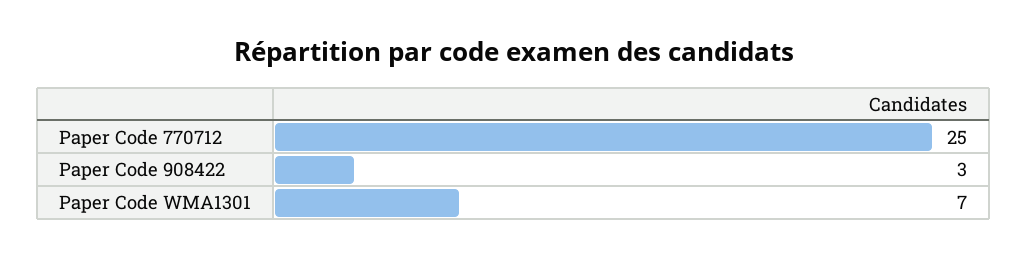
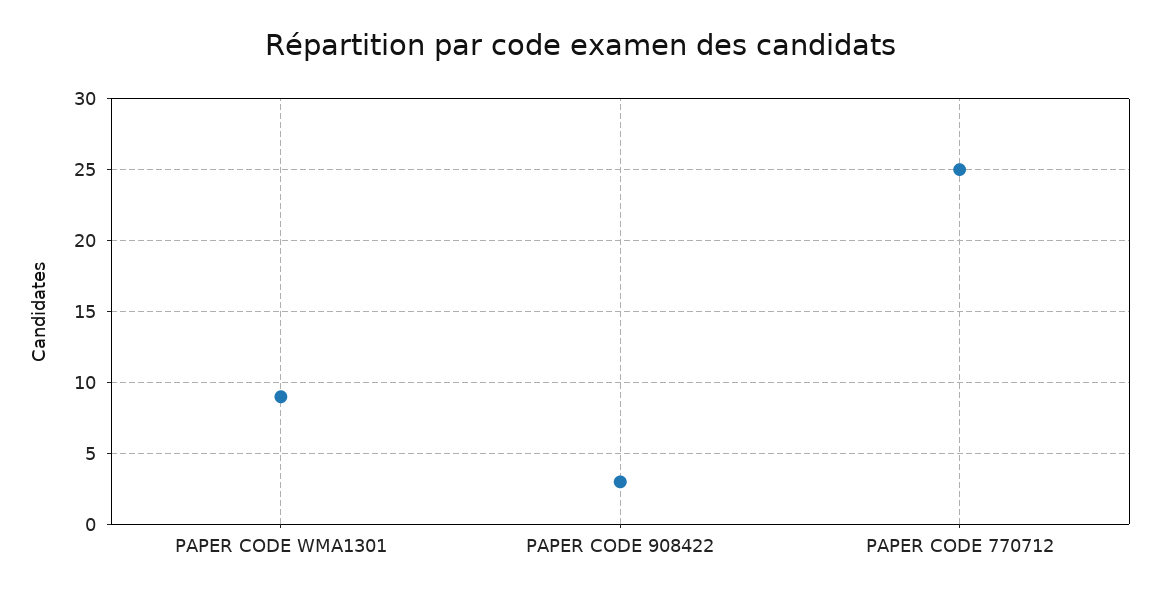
  {
    "Paper Code 770712": 25,
    "Paper Code 908422": 3,
-   "Paper Code WMA1301": 7
+   "Paper Code WMA1301": 9
  }

